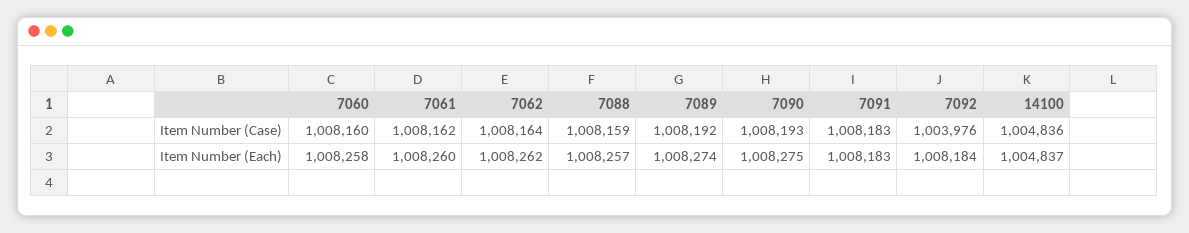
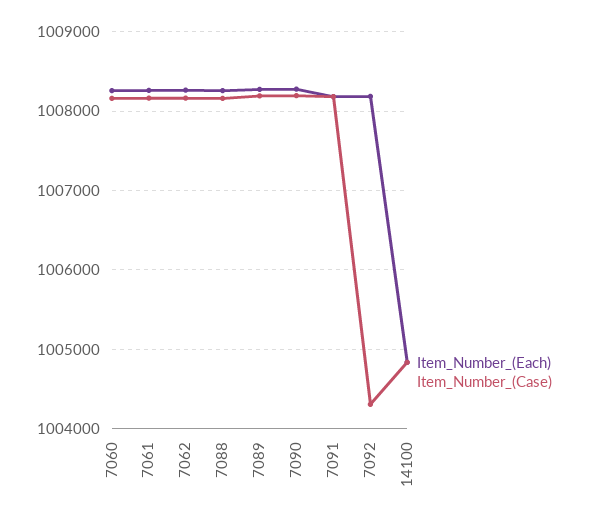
  {
    "Item Number (Case)": {
      "7060": 1008160,
      "7061": 1008162,
      "7062": 1008164,
      "7088": 1008159,
      "7089": 1008192,
      "7090": 1008193,
      "7091": 1008183,
-     "7092": 1003976,
+     "7092": 1004300,
      "14100": 1004836
    },
    "Item Number (Each)": {
      "7060": 1008258,
      "7061": 1008260,
      "7062": 1008262,
      "7088": 1008257,
      "7089": 1008274,
      "7090": 1008275,
      "7091": 1008183,
      "7092": 1008184,
      "14100": 1004837
    }
  }

